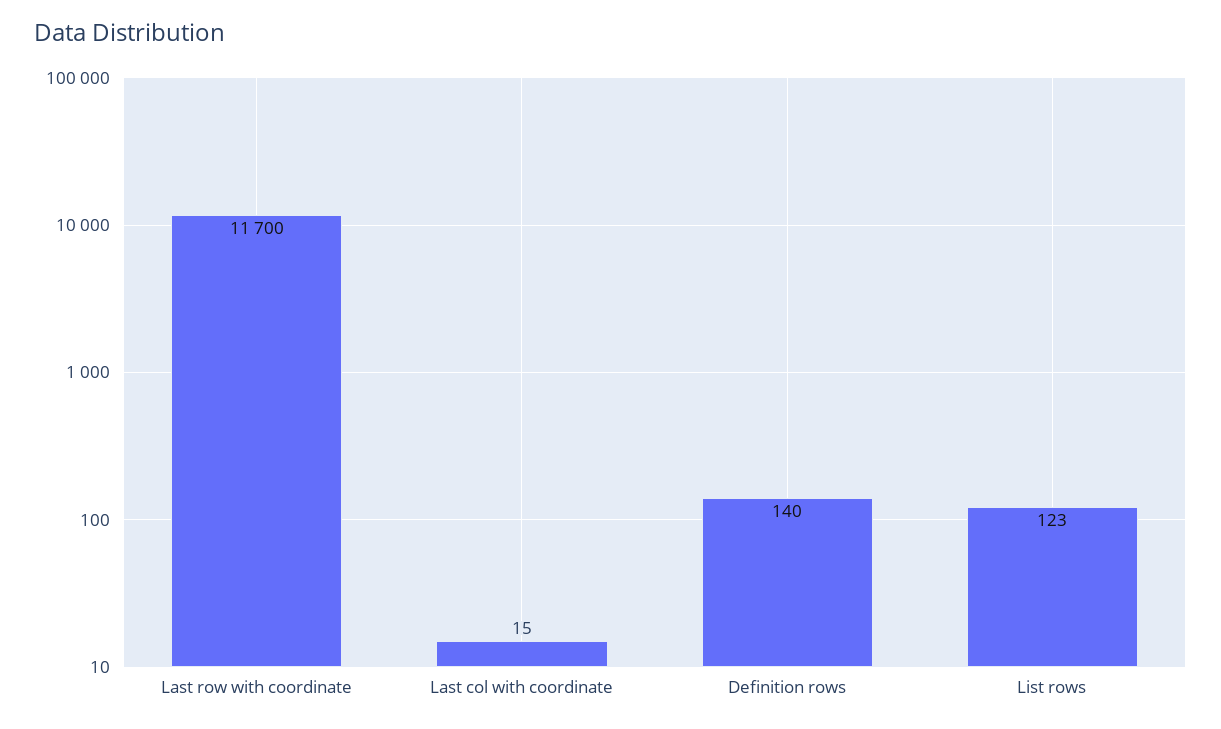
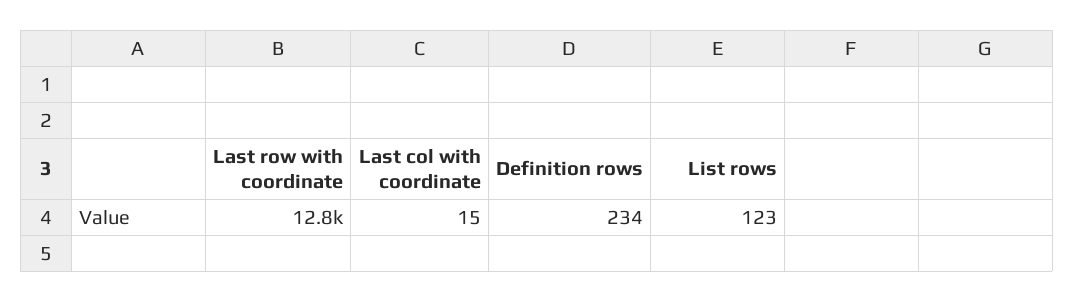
  {
-   "Last row with coordinate": 11700,
+   "Last row with coordinate": 12800,
    "Last col with coordinate": 15,
-   "Definition rows": 140,
+   "Definition rows": 234,
    "List rows": 123
  }

